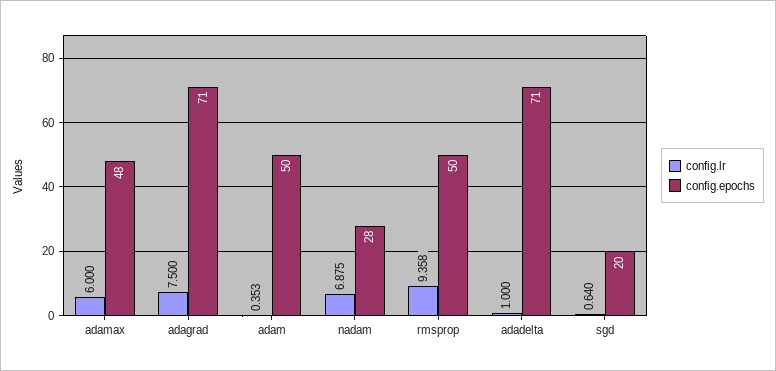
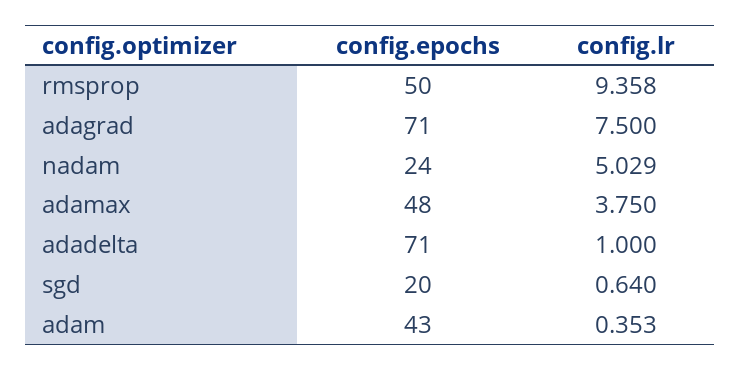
  {
    "config.lr": {
-     "adamax": 6,
+     "adamax": 3.75,
      "adagrad": 7.5,
      "adam": 0.353,
-     "nadam": 6.875,
+     "nadam": 5.029,
      "rmsprop": 9.358,
      "adadelta": 1,
      "sgd": 0.64
    },
    "config.epochs": {
      "adamax": 48,
      "adagrad": 71,
-     "adam": 50,
+     "adam": 43,
-     "nadam": 28,
+     "nadam": 24,
      "rmsprop": 50,
      "adadelta": 71,
      "sgd": 20
    }
  }

